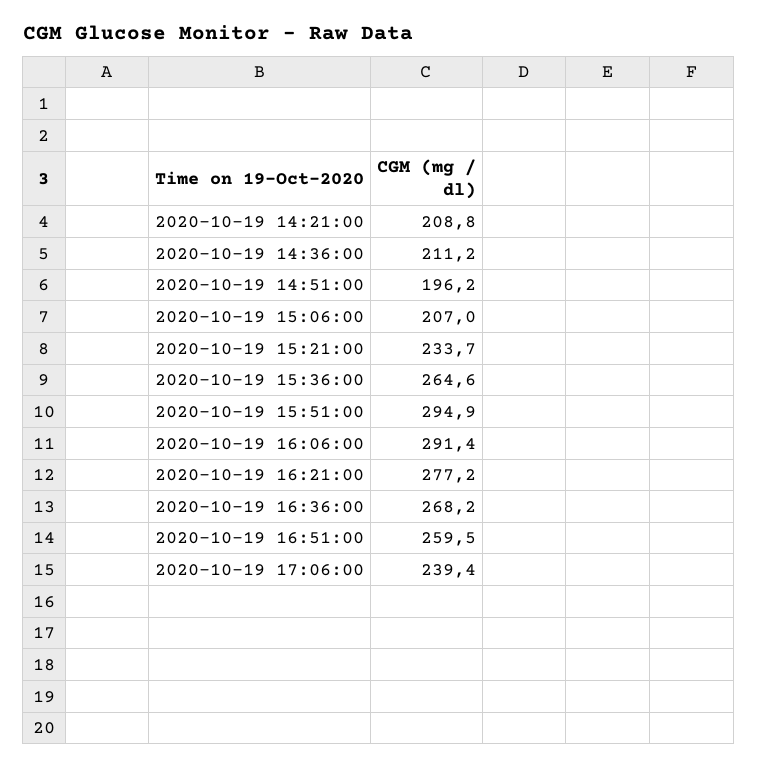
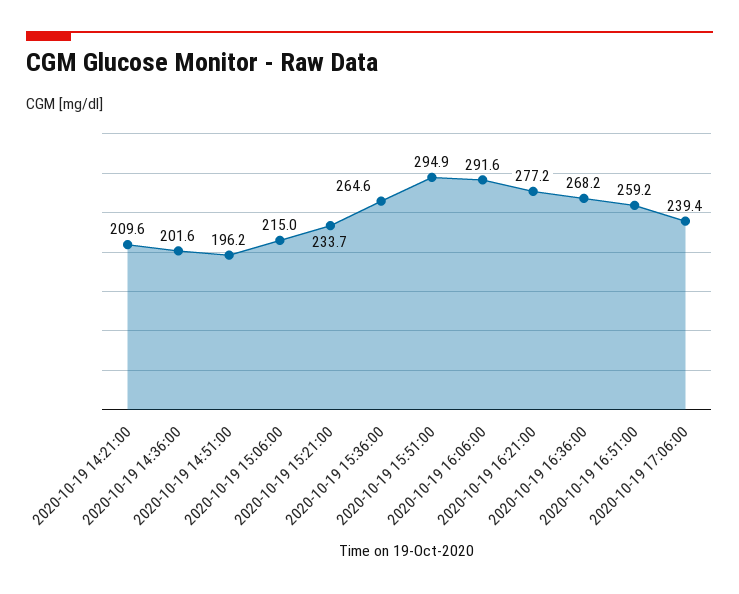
  {
-   "2020-10-19 14:21:00": 208.8,
+   "2020-10-19 14:21:00": 209.6,
-   "2020-10-19 14:36:00": 211.2,
+   "2020-10-19 14:36:00": 201.6,
    "2020-10-19 14:51:00": 196.2,
-   "2020-10-19 15:06:00": 207,
+   "2020-10-19 15:06:00": 215,
    "2020-10-19 15:21:00": 233.7,
    "2020-10-19 15:36:00": 264.6,
    "2020-10-19 15:51:00": 294.9,
-   "2020-10-19 16:06:00": 291.4,
+   "2020-10-19 16:06:00": 291.6,
    "2020-10-19 16:21:00": 277.2,
    "2020-10-19 16:36:00": 268.2,
-   "2020-10-19 16:51:00": 259.5,
+   "2020-10-19 16:51:00": 259.2,
    "2020-10-19 17:06:00": 239.4
  }

